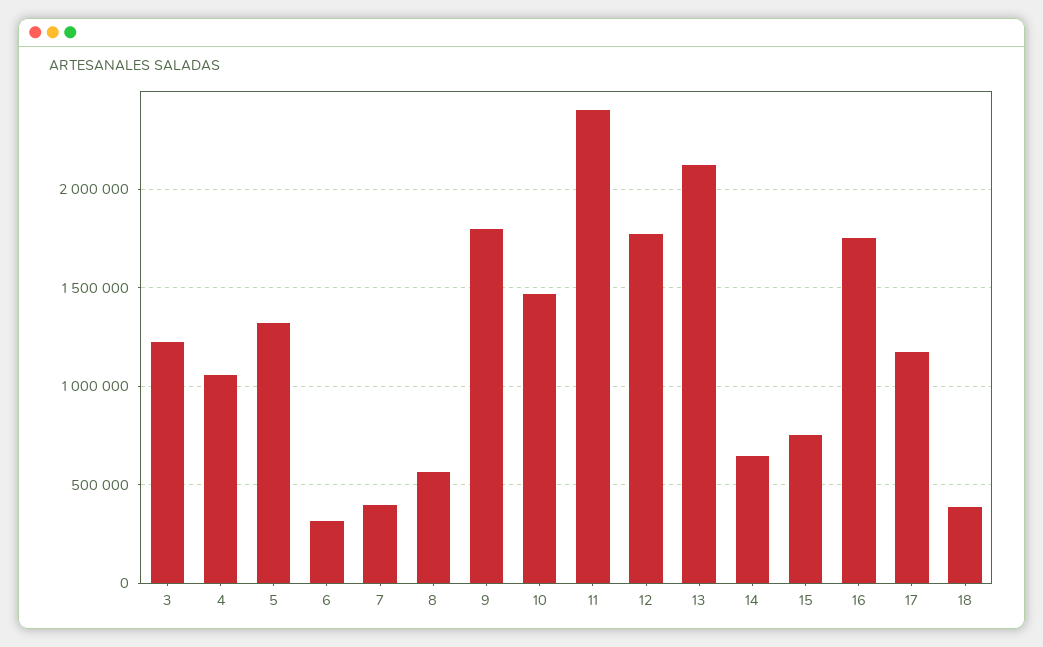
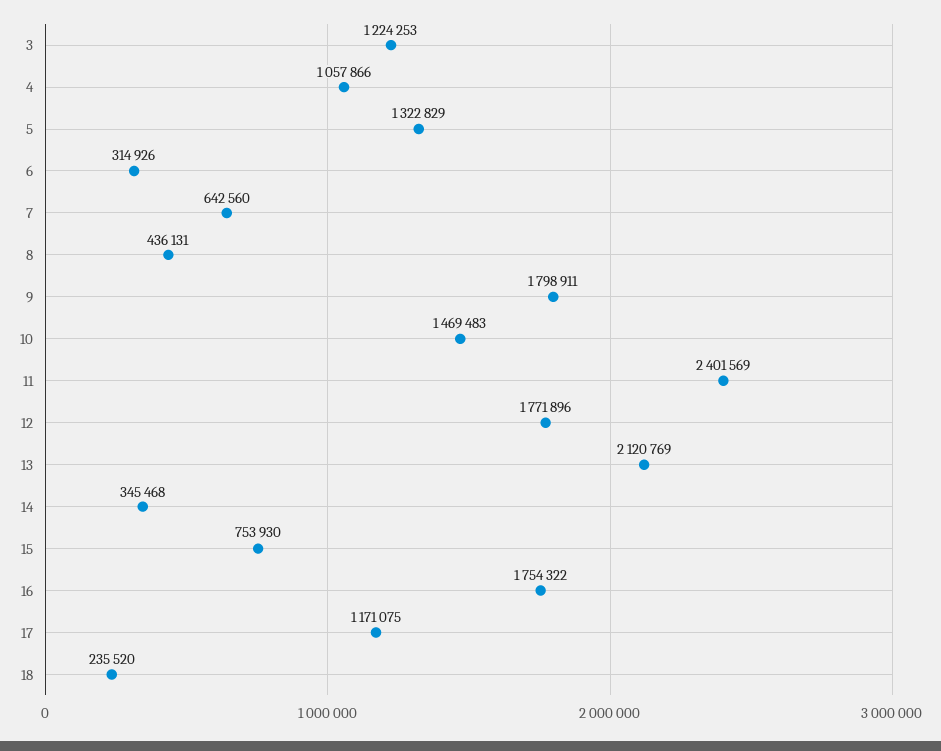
  {
    "3": 1224253,
    "4": 1057866,
    "5": 1322829,
    "6": 314926,
-   "7": 400000,
+   "7": 642560,
-   "8": 550000,
+   "8": 436131,
    "9": 1798911,
    "10": 1469483,
    "11": 2401569,
    "12": 1771896,
    "13": 2120769,
-   "14": 650000,
+   "14": 345468,
    "15": 753930,
    "16": 1754322,
    "17": 1171075,
-   "18": 400000
+   "18": 235520
  }

